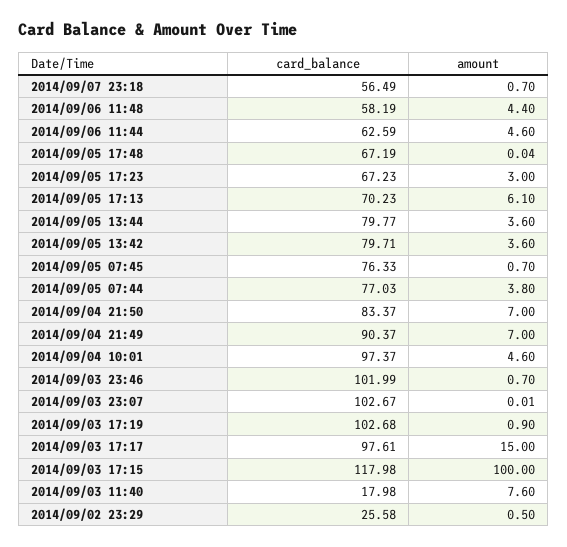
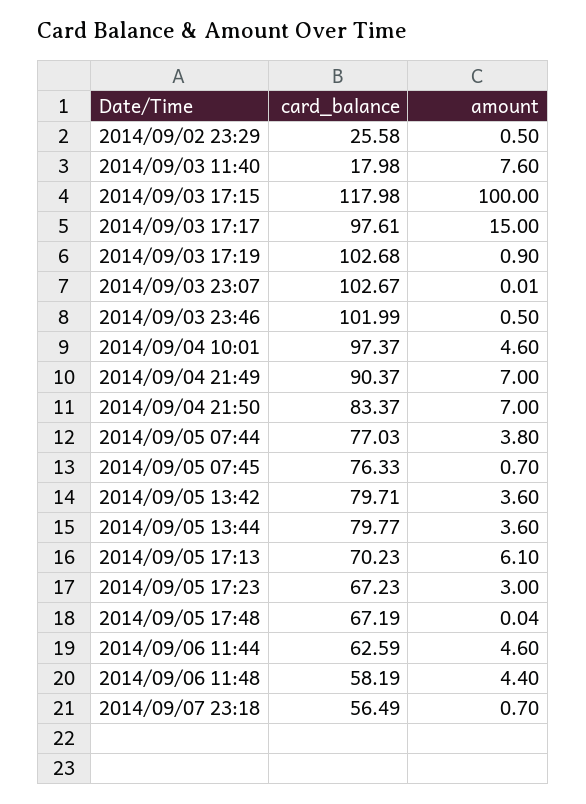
  {
    "card_balance": {
      "2014/09/07 23:18": 56.49,
      "2014/09/06 11:48": 58.19,
      "2014/09/06 11:44": 62.59,
      "2014/09/05 17:48": 67.19,
      "2014/09/05 17:23": 67.23,
      "2014/09/05 17:13": 70.23,
      "2014/09/05 13:44": 79.77,
      "2014/09/05 13:42": 79.71,
      "2014/09/05 07:45": 76.33,
      "2014/09/05 07:44": 77.03,
      "2014/09/04 21:50": 83.37,
      "2014/09/04 21:49": 90.37,
      "2014/09/04 10:01": 97.37,
      "2014/09/03 23:46": 101.99,
      "2014/09/03 23:07": 102.67,
      "2014/09/03 17:19": 102.68,
      "2014/09/03 17:17": 97.61,
      "2014/09/03 17:15": 117.98,
      "2014/09/03 11:40": 17.98,
      "2014/09/02 23:29": 25.58
    },
    "amount": {
      "2014/09/07 23:18": 0.7,
      "2014/09/06 11:48": 4.4,
      "2014/09/06 11:44": 4.6,
      "2014/09/05 17:48": 0.04,
      "2014/09/05 17:23": 3,
      "2014/09/05 17:13": 6.1,
      "2014/09/05 13:44": 3.6,
      "2014/09/05 13:42": 3.6,
      "2014/09/05 07:45": 0.7,
      "2014/09/05 07:44": 3.8,
      "2014/09/04 21:50": 7,
      "2014/09/04 21:49": 7,
      "2014/09/04 10:01": 4.6,
-     "2014/09/03 23:46": 0.7,
+     "2014/09/03 23:46": 0.5,
      "2014/09/03 23:07": 0.01,
      "2014/09/03 17:19": 0.9,
      "2014/09/03 17:17": 15,
      "2014/09/03 17:15": 100,
      "2014/09/03 11:40": 7.6,
      "2014/09/02 23:29": 0.5
    }
  }

